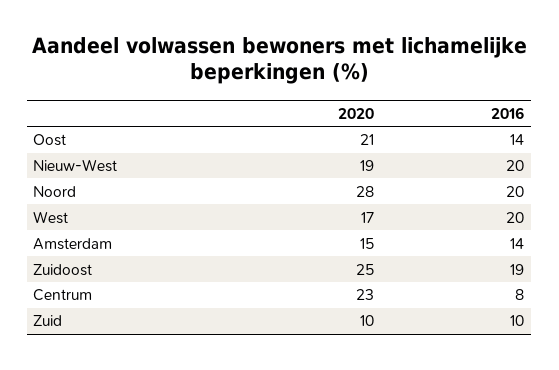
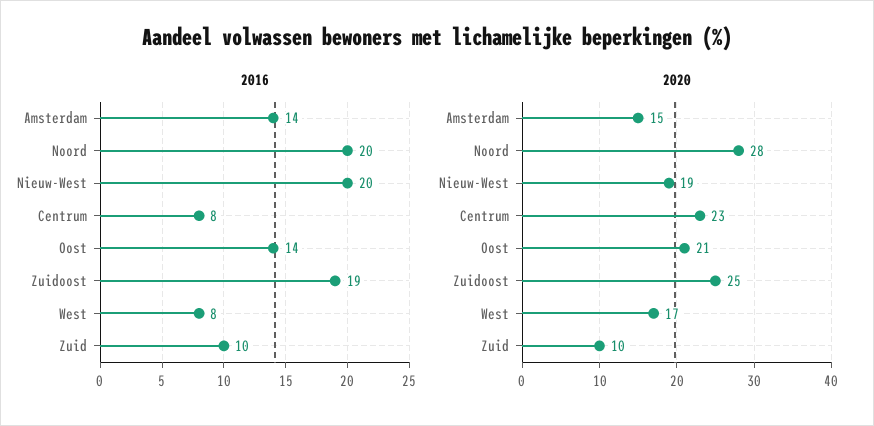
  {
    "2020": {
      "Oost": 21,
      "Nieuw-West": 19,
      "Noord": 28,
      "West": 17,
      "Amsterdam": 15,
      "Zuidoost": 25,
      "Centrum": 23,
      "Zuid": 10
    },
    "2016": {
      "Oost": 14,
      "Nieuw-West": 20,
      "Noord": 20,
-     "West": 20,
+     "West": 8,
      "Amsterdam": 14,
      "Zuidoost": 19,
      "Centrum": 8,
      "Zuid": 10
    }
  }

